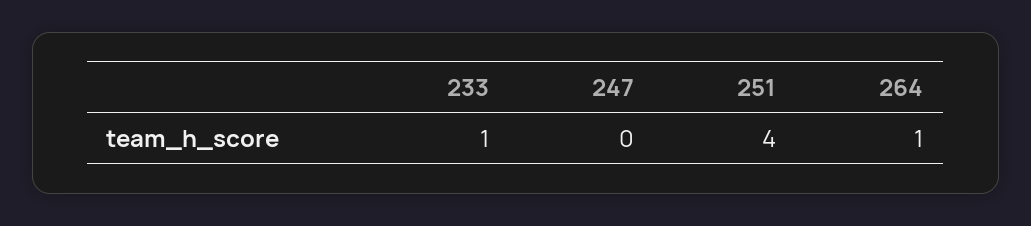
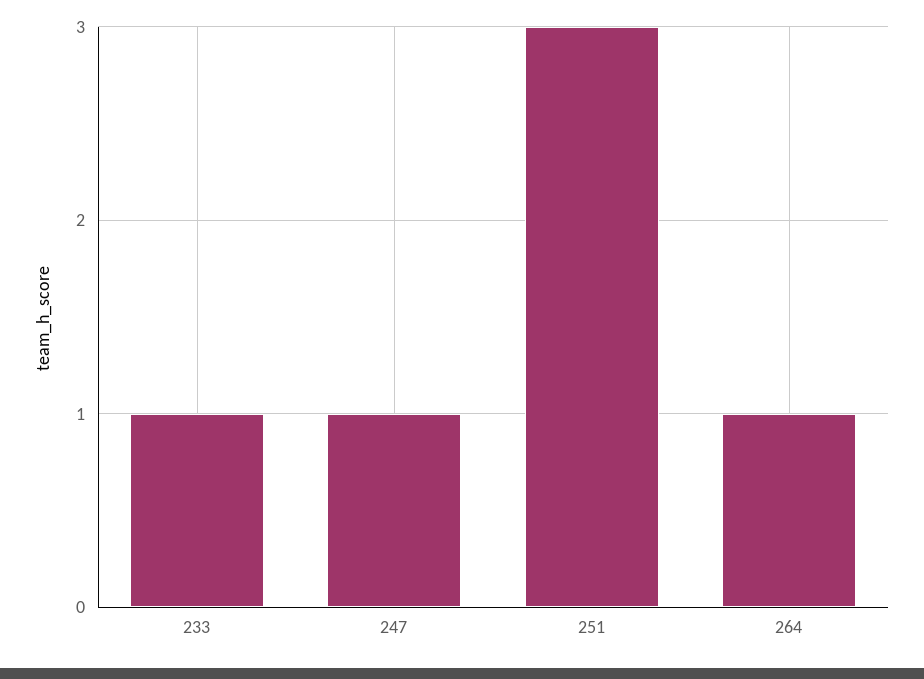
  {
    "233": 1,
-   "247": 0,
+   "247": 1,
-   "251": 4,
+   "251": 3,
    "264": 1
  }

